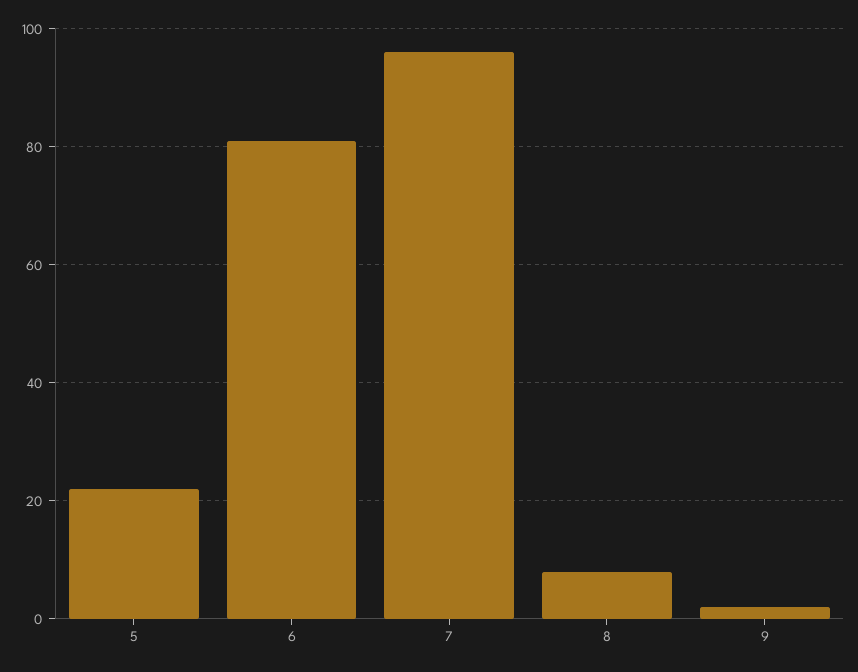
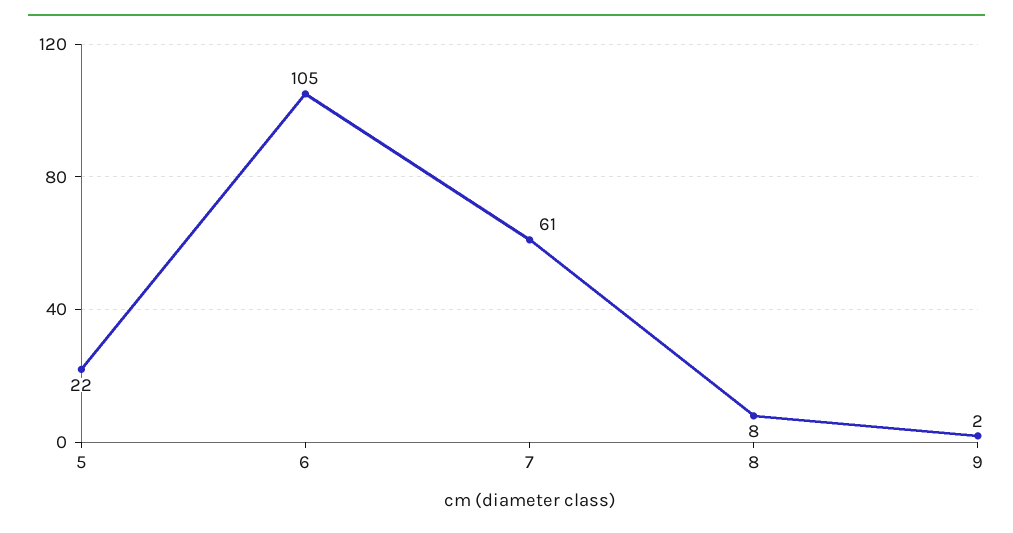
  {
    "5": 22,
-   "6": 80,
+   "6": 105,
-   "7": 95,
+   "7": 61,
    "8": 8,
    "9": 2
  }

